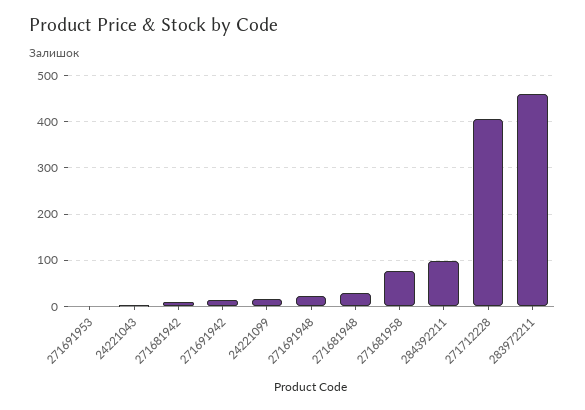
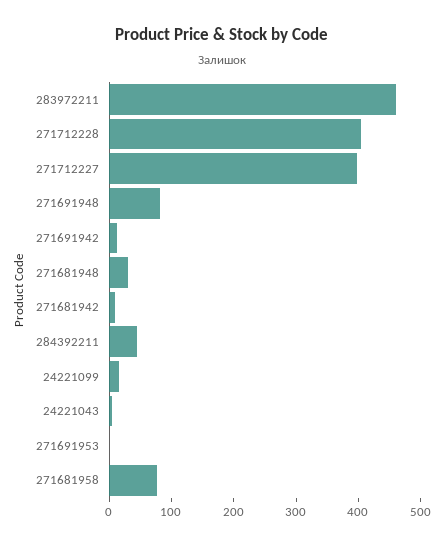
  {
    "271691953": 0,
    "24221043": 0,
    "271681942": 0,
    "271691942": 20,
    "24221099": 20,
-   "271691948": 20,
+   "271691948": 80,
    "271681948": 40,
    "271681958": 80,
-   "284392211": 100,
+   "284392211": 40,
    "271712228": 400,
-   "283972211": 460
+   "283972211": 460,
+   "271712227": 400
  }

